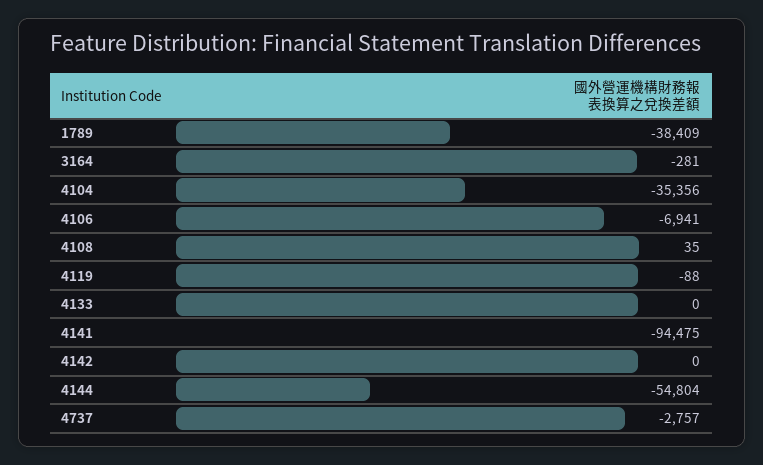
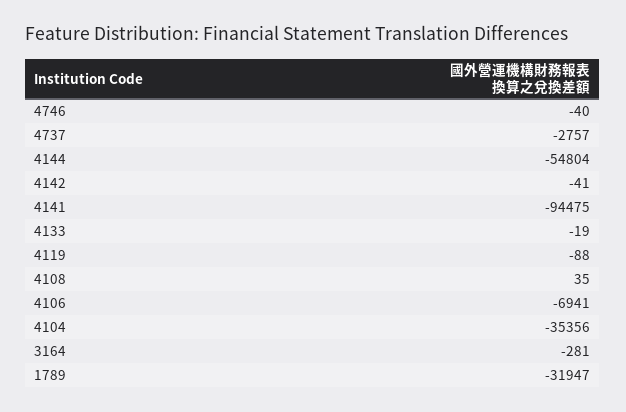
  {
-   "1789": -38409,
+   "1789": -31947,
    "3164": -281,
    "4104": -35356,
    "4106": -6941,
    "4108": 35,
    "4119": -88,
-   "4133": 0,
+   "4133": -19,
    "4141": -94475,
-   "4142": 0,
+   "4142": -41,
    "4144": -54804,
-   "4737": -2757
+   "4737": -2757,
+   "4746": -40
  }

